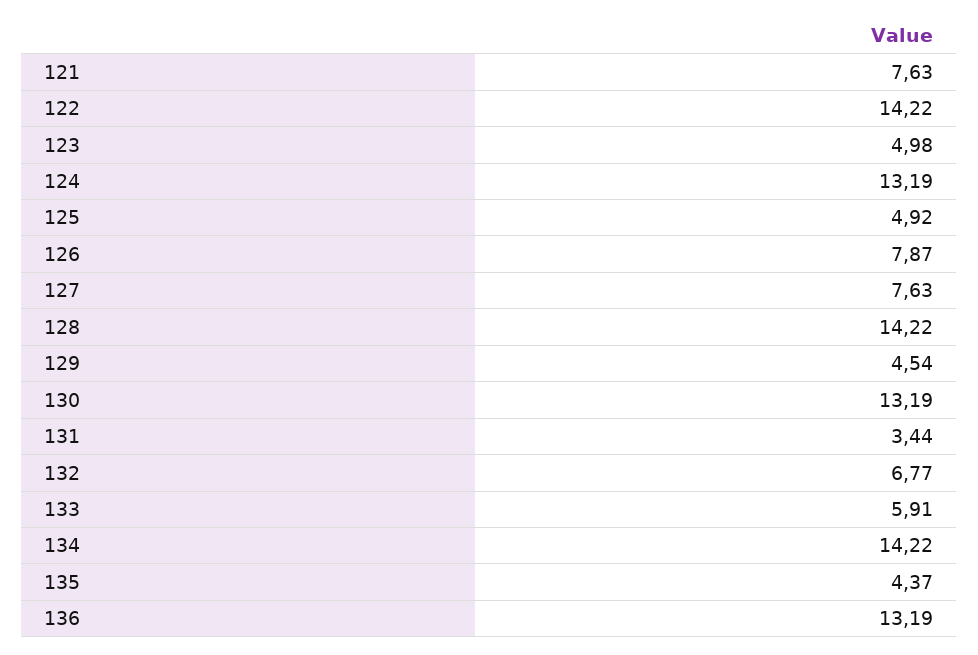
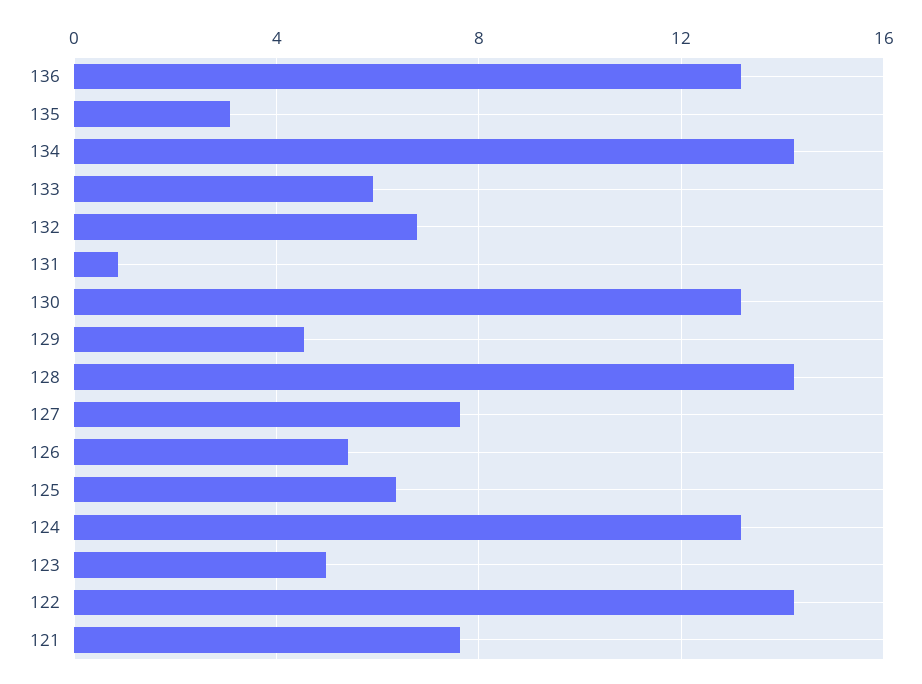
  {
    "121": 7.63,
    "122": 14.22,
    "123": 4.98,
    "124": 13.19,
-   "125": 4.92,
+   "125": 6.5,
-   "126": 7.87,
+   "126": 5.5,
    "127": 7.63,
    "128": 14.22,
    "129": 4.54,
    "130": 13.19,
-   "131": 3.44,
+   "131": 1,
    "132": 6.77,
    "133": 5.91,
    "134": 14.22,
-   "135": 4.37,
+   "135": 3,
    "136": 13.19
  }

